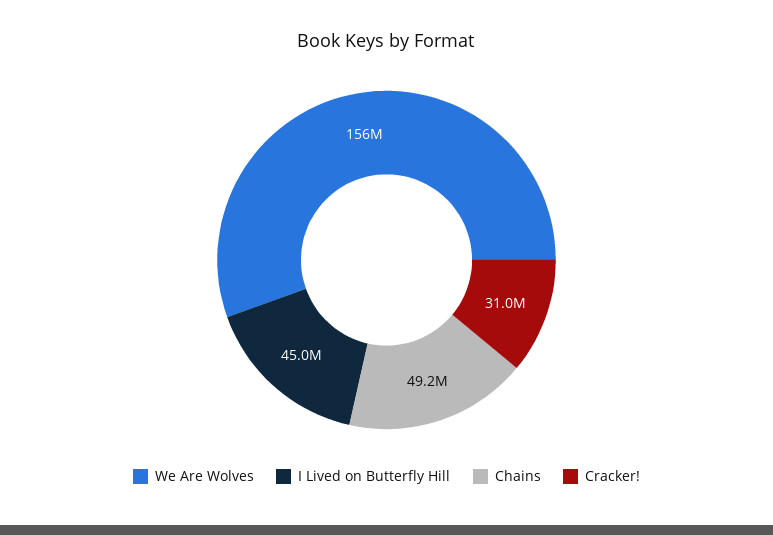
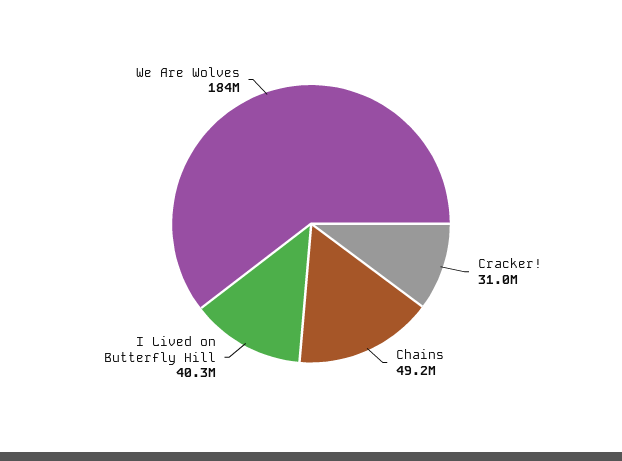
  {
-   "We Are Wolves": 156000000,
+   "We Are Wolves": 184000000,
-   "I Lived on Butterfly Hill": 45000000,
+   "I Lived on Butterfly Hill": 40300000,
    "Chains": 49200000,
    "Cracker!": 31000000
  }

